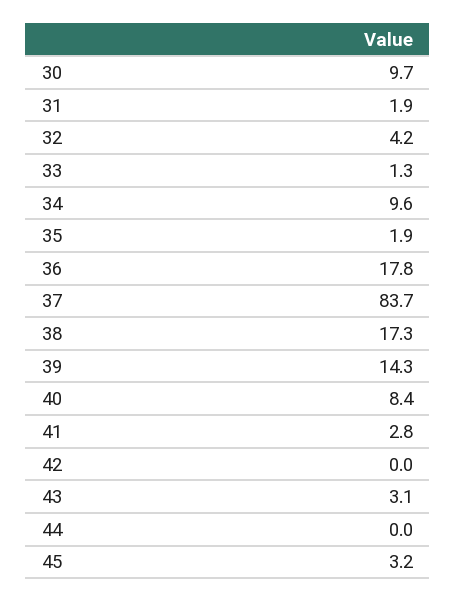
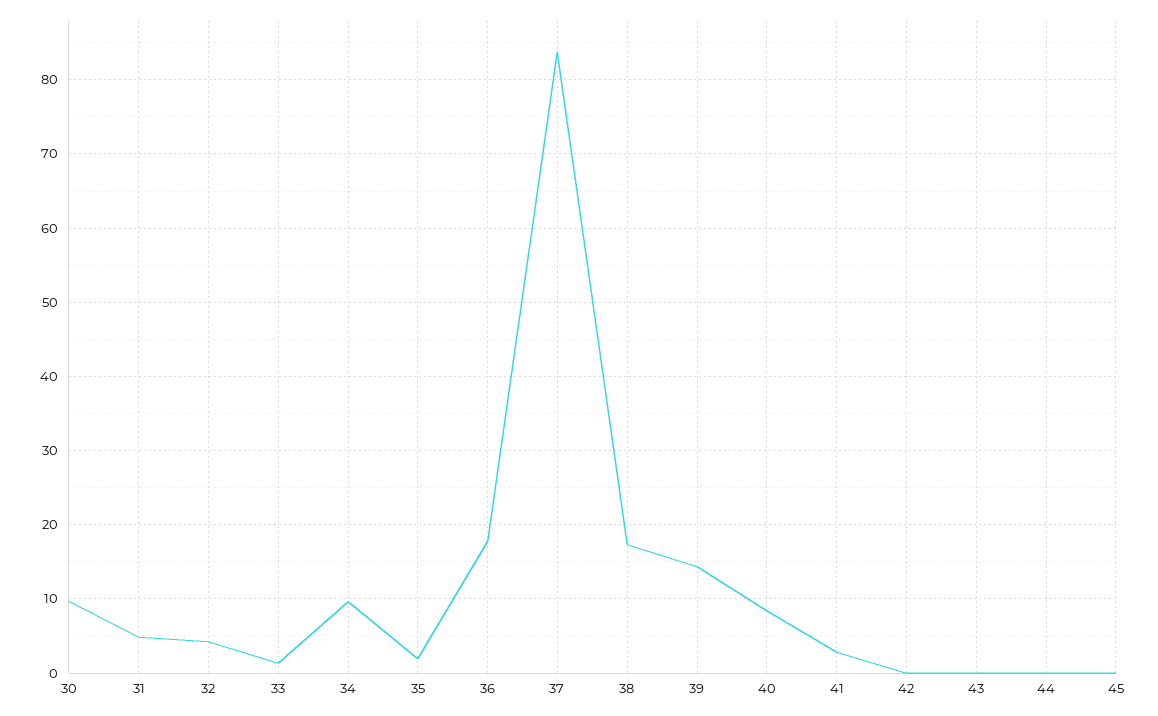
  {
    "30": 9.7,
-   "31": 1.9,
+   "31": 5,
    "32": 4.2,
    "33": 1.3,
    "34": 9.6,
    "35": 1.9,
    "36": 17.8,
    "37": 83.7,
    "38": 17.3,
    "39": 14.3,
    "40": 8.4,
    "41": 2.8,
    "42": 0,
-   "43": 3.1,
+   "43": 0,
    "44": 0,
-   "45": 3.2
+   "45": 0
  }

